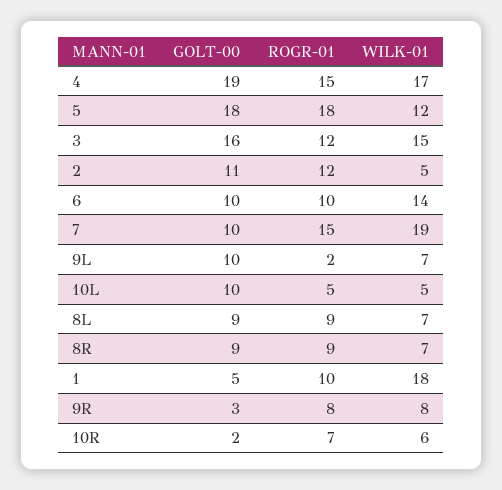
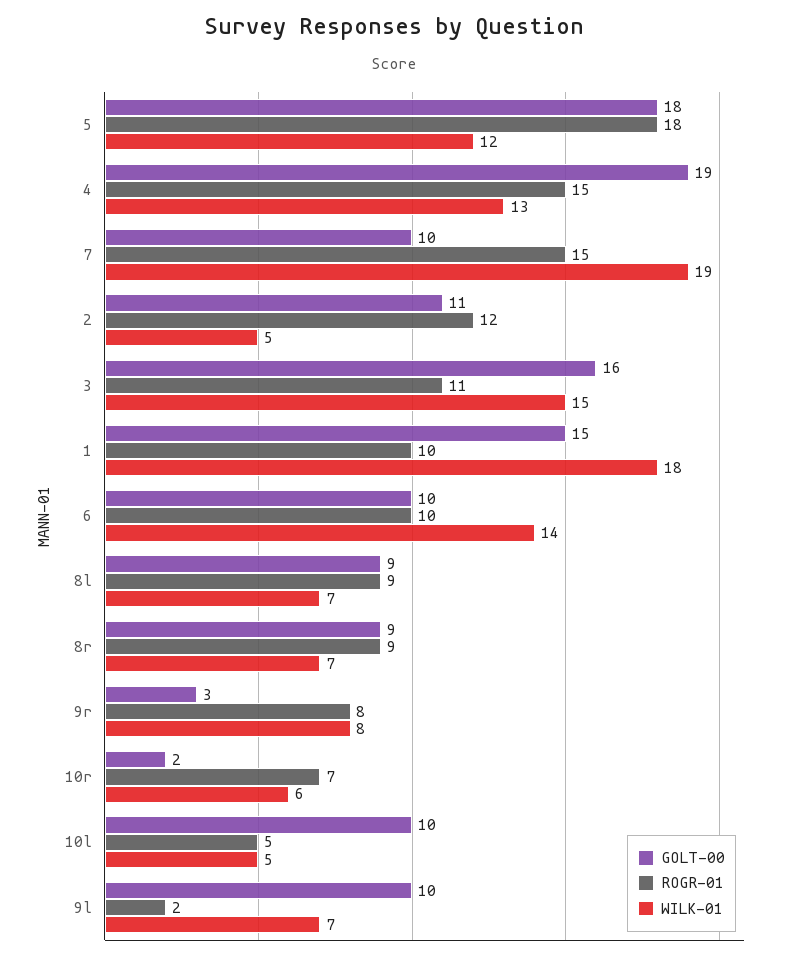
  {
    "GOLT-00": {
      "4": 19,
      "5": 18,
      "3": 16,
      "2": 11,
      "6": 10,
      "7": 10,
      "9L": 10,
      "10L": 10,
      "8L": 9,
      "8R": 9,
-     "1": 5,
+     "1": 15,
      "9R": 3,
      "10R": 2
    },
    "ROGR-01": {
      "4": 15,
      "5": 18,
-     "3": 12,
+     "3": 11,
      "2": 12,
      "6": 10,
      "7": 15,
      "9L": 2,
      "10L": 5,
      "8L": 9,
      "8R": 9,
      "1": 10,
      "9R": 8,
      "10R": 7
    },
    "WILK-01": {
-     "4": 17,
+     "4": 13,
      "5": 12,
      "3": 15,
      "2": 5,
      "6": 14,
      "7": 19,
      "9L": 7,
      "10L": 5,
      "8L": 7,
      "8R": 7,
      "1": 18,
      "9R": 8,
      "10R": 6
    }
  }

